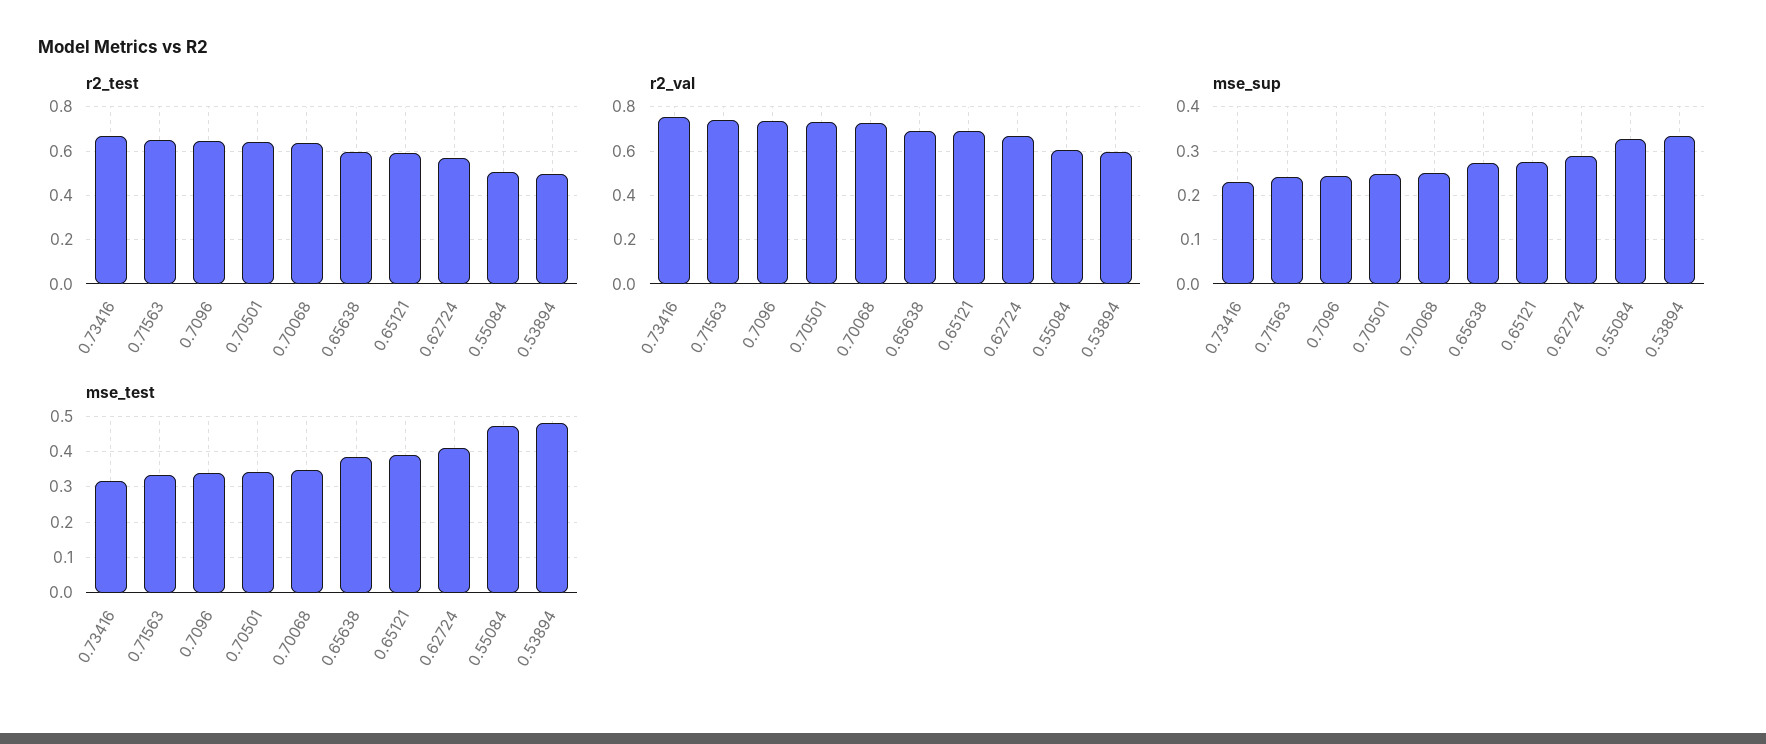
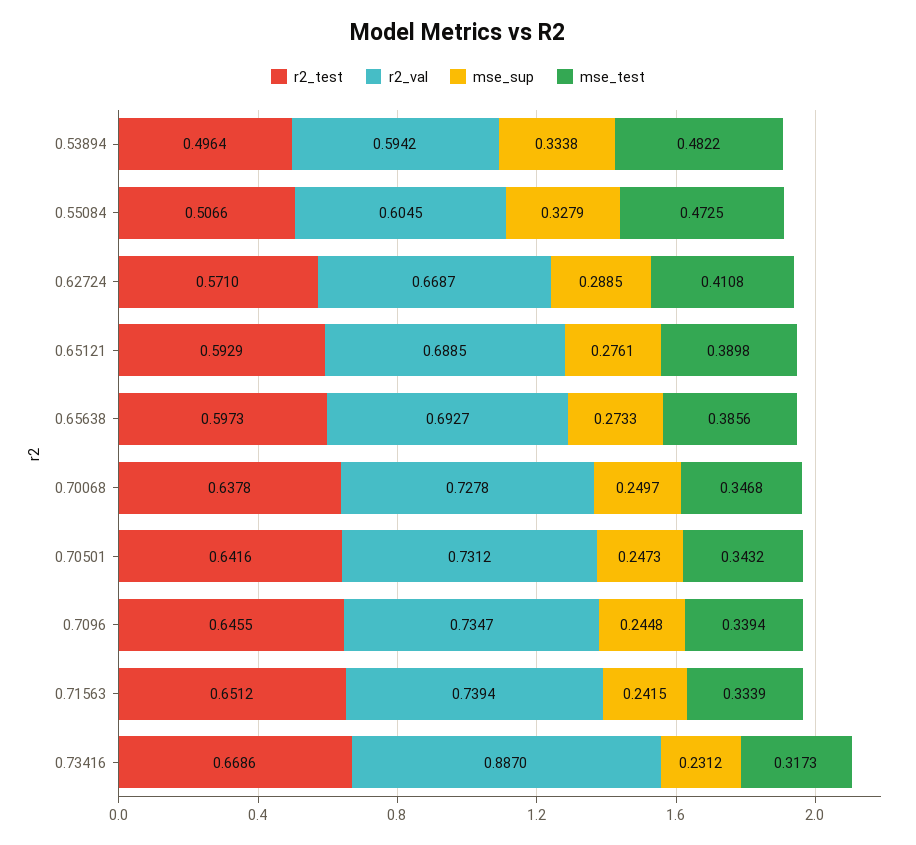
  {
    "r2_test": {
      "0.73416": 0.6686,
      "0.71563": 0.6512,
      "0.7096": 0.6455,
      "0.70501": 0.6416,
      "0.70068": 0.6378,
      "0.65638": 0.5973,
      "0.65121": 0.5929,
      "0.62724": 0.571,
      "0.55084": 0.5066,
      "0.53894": 0.4964
    },
    "r2_val": {
-     "0.73416": 0.75,
+     "0.73416": 0.887,
      "0.71563": 0.7394,
      "0.7096": 0.7347,
      "0.70501": 0.7312,
      "0.70068": 0.7278,
      "0.65638": 0.6927,
      "0.65121": 0.6885,
      "0.62724": 0.6687,
      "0.55084": 0.6045,
      "0.53894": 0.5942
    },
    "mse_sup": {
      "0.73416": 0.2312,
      "0.71563": 0.2415,
      "0.7096": 0.2448,
      "0.70501": 0.2473,
      "0.70068": 0.2497,
      "0.65638": 0.2733,
      "0.65121": 0.2761,
      "0.62724": 0.2885,
      "0.55084": 0.3279,
      "0.53894": 0.3338
    },
    "mse_test": {
      "0.73416": 0.3173,
      "0.71563": 0.3339,
      "0.7096": 0.3394,
      "0.70501": 0.3432,
      "0.70068": 0.3468,
      "0.65638": 0.3856,
      "0.65121": 0.3898,
      "0.62724": 0.4108,
      "0.55084": 0.4725,
      "0.53894": 0.4822
    }
  }

